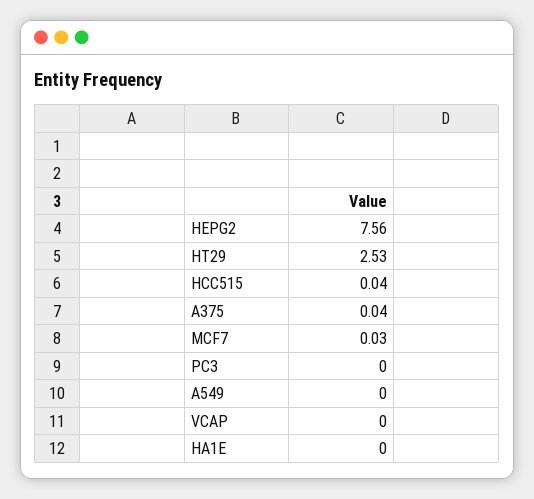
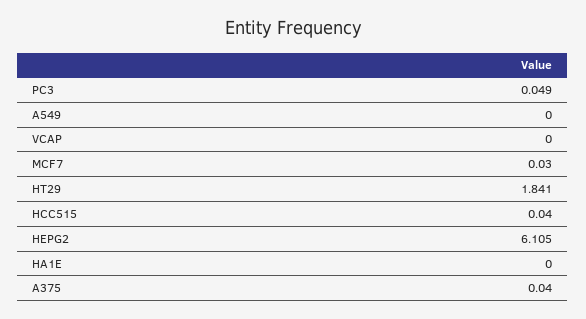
  {
-   "HEPG2": 7.56,
+   "HEPG2": 6.105,
-   "HT29": 2.53,
+   "HT29": 1.841,
    "HCC515": 0.04,
    "A375": 0.04,
    "MCF7": 0.03,
-   "PC3": 0,
+   "PC3": 0.049,
    "A549": 0,
    "VCAP": 0,
    "HA1E": 0
  }

